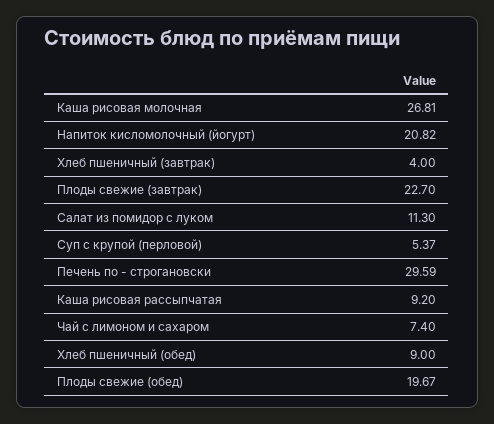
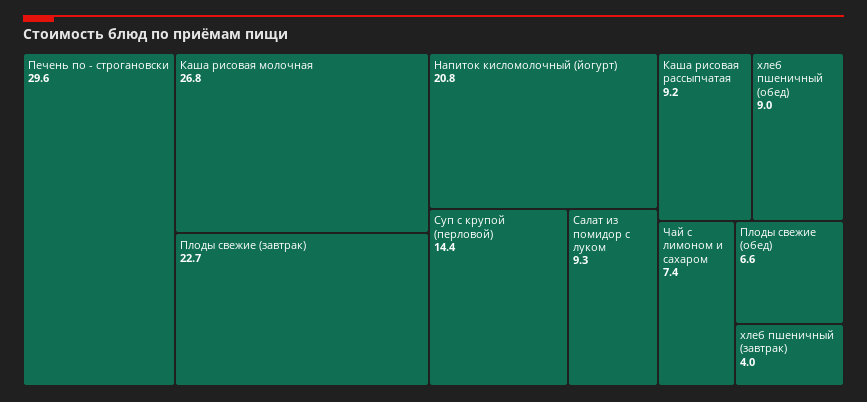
  {
    "Каша рисовая молочная": 26.81,
    "Напиток кисломолочный (йогурт)": 20.82,
    "Хлеб пшеничный (завтрак)": 4,
    "Плоды свежие (завтрак)": 22.7,
-   "Салат из помидор с луком": 11.3,
+   "Салат из помидор с луком": 9.3,
-   "Суп с крупой (перловой)": 5.37,
+   "Суп с крупой (перловой)": 14.4,
    "Печень по - строгановски": 29.59,
    "Каша рисовая рассыпчатая": 9.2,
    "Чай с лимоном и сахаром": 7.4,
    "Хлеб пшеничный (обед)": 9,
-   "Плоды свежие (обед)": 19.67
+   "Плоды свежие (обед)": 6.6
  }

